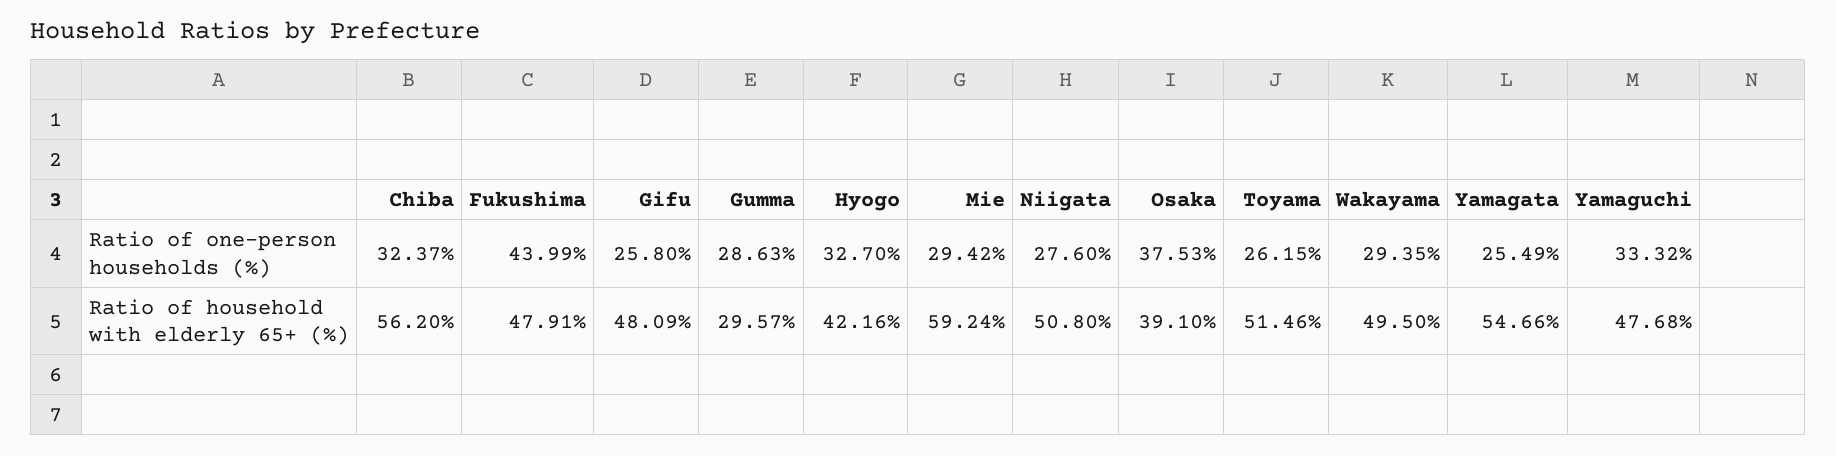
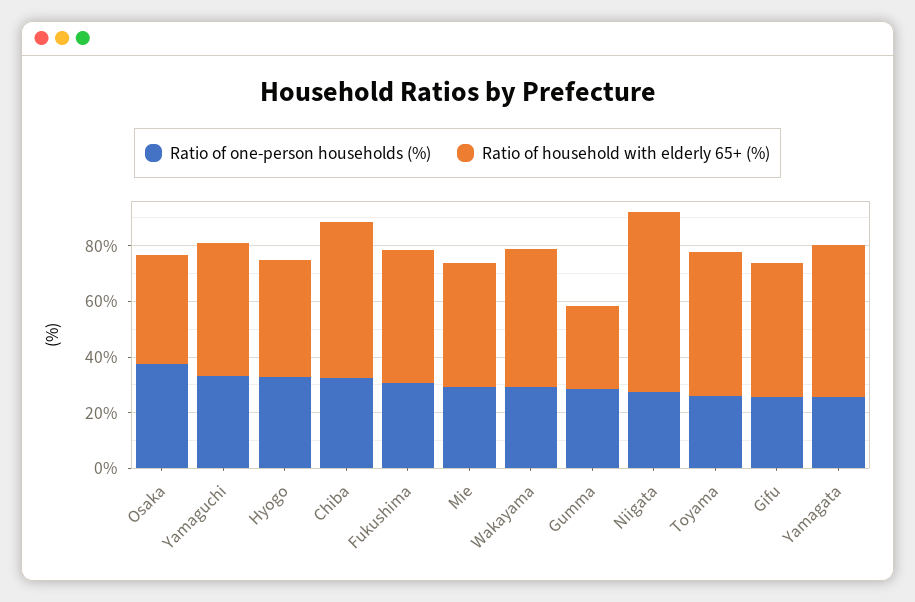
  {
    "Ratio of one-person households (%)": {
      "Chiba": 32.37,
-     "Fukushima": 43.99,
+     "Fukushima": 30,
      "Gifu": 25.8,
      "Gumma": 28.63,
      "Hyogo": 32.7,
      "Mie": 29.42,
      "Niigata": 27.6,
      "Osaka": 37.53,
      "Toyama": 26.15,
      "Wakayama": 29.35,
      "Yamagata": 25.49,
      "Yamaguchi": 33.32
    },
    "Ratio of household with elderly 65+ (%)": {
      "Chiba": 56.2,
      "Fukushima": 47.91,
      "Gifu": 48.09,
      "Gumma": 29.57,
      "Hyogo": 42.16,
-     "Mie": 59.24,
+     "Mie": 45,
-     "Niigata": 50.8,
+     "Niigata": 65,
      "Osaka": 39.1,
      "Toyama": 51.46,
      "Wakayama": 49.5,
      "Yamagata": 54.66,
      "Yamaguchi": 47.68
    }
  }

